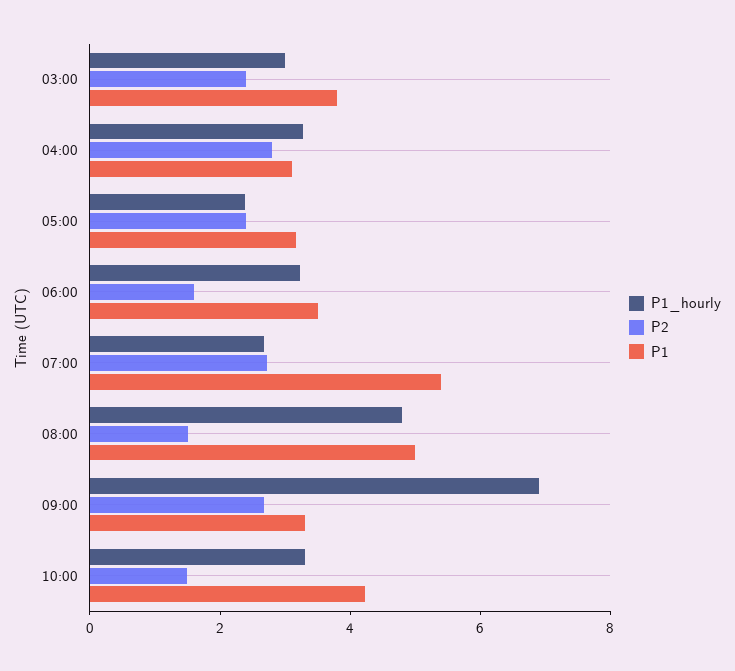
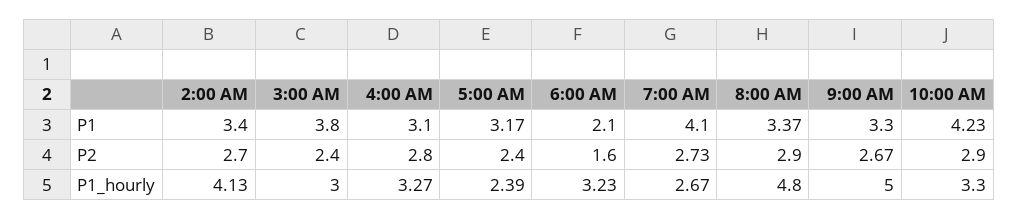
  {
    "P1_hourly": {
      "03:00": 3,
      "04:00": 3.27,
      "05:00": 2.39,
      "06:00": 3.23,
      "07:00": 2.67,
      "08:00": 4.8,
-     "09:00": 7,
+     "09:00": 5,
-     "10:00": 3.3
+     "10:00": 3.3,
+     "2:00 AM": 4.13
    },
    "P2": {
      "03:00": 2.4,
      "04:00": 2.8,
      "05:00": 2.4,
      "06:00": 1.6,
      "07:00": 2.73,
-     "08:00": 1.5,
+     "08:00": 2.9,
      "09:00": 2.67,
-     "10:00": 1.5
+     "10:00": 2.9,
+     "2:00 AM": 2.7
    },
    "P1": {
      "03:00": 3.8,
      "04:00": 3.1,
      "05:00": 3.17,
-     "06:00": 3.5,
+     "06:00": 2.1,
-     "07:00": 5.5,
+     "07:00": 4.1,
-     "08:00": 5,
+     "08:00": 3.37,
      "09:00": 3.3,
-     "10:00": 4.23
+     "10:00": 4.23,
+     "2:00 AM": 3.4
    }
  }

